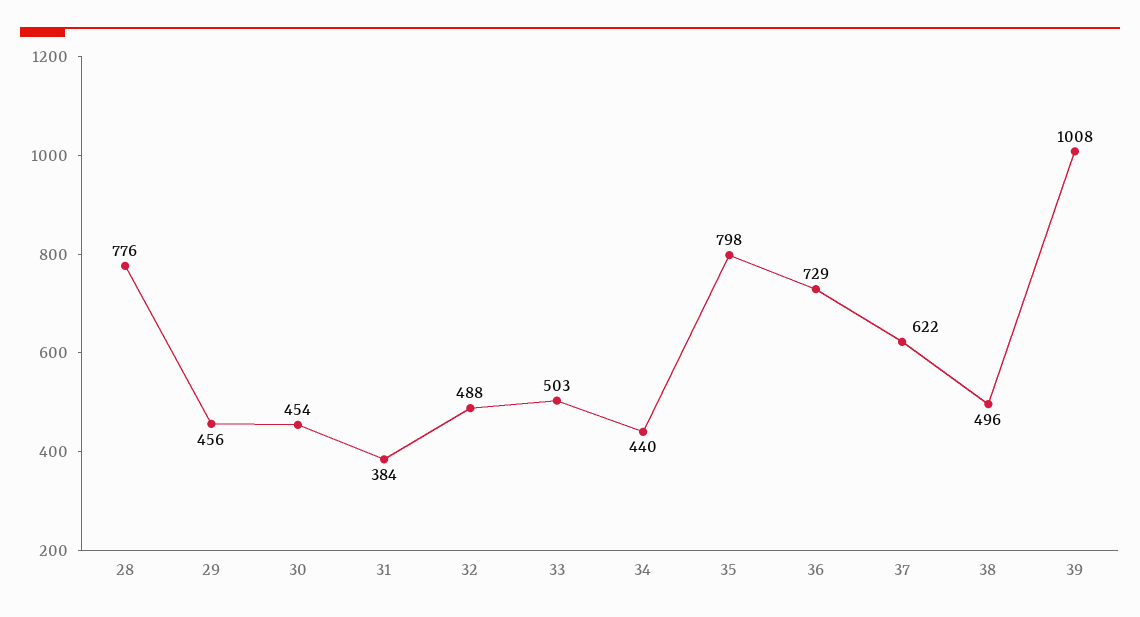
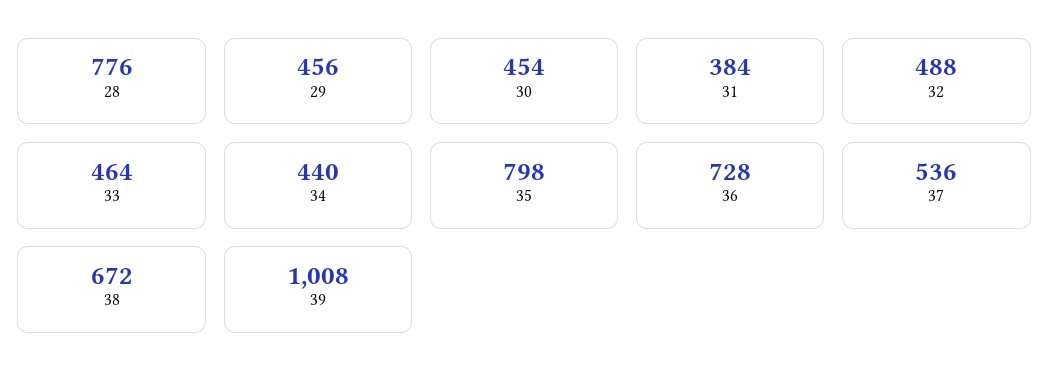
  {
    "28": 776,
    "29": 456,
    "30": 454,
    "31": 384,
    "32": 488,
-   "33": 503,
+   "33": 464,
    "34": 440,
    "35": 798,
-   "36": 729,
+   "36": 728,
-   "37": 622,
+   "37": 536,
-   "38": 496,
+   "38": 672,
    "39": 1008
  }

